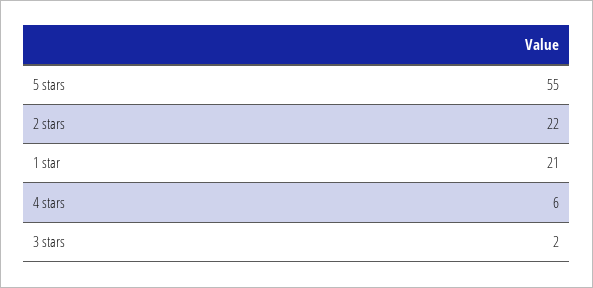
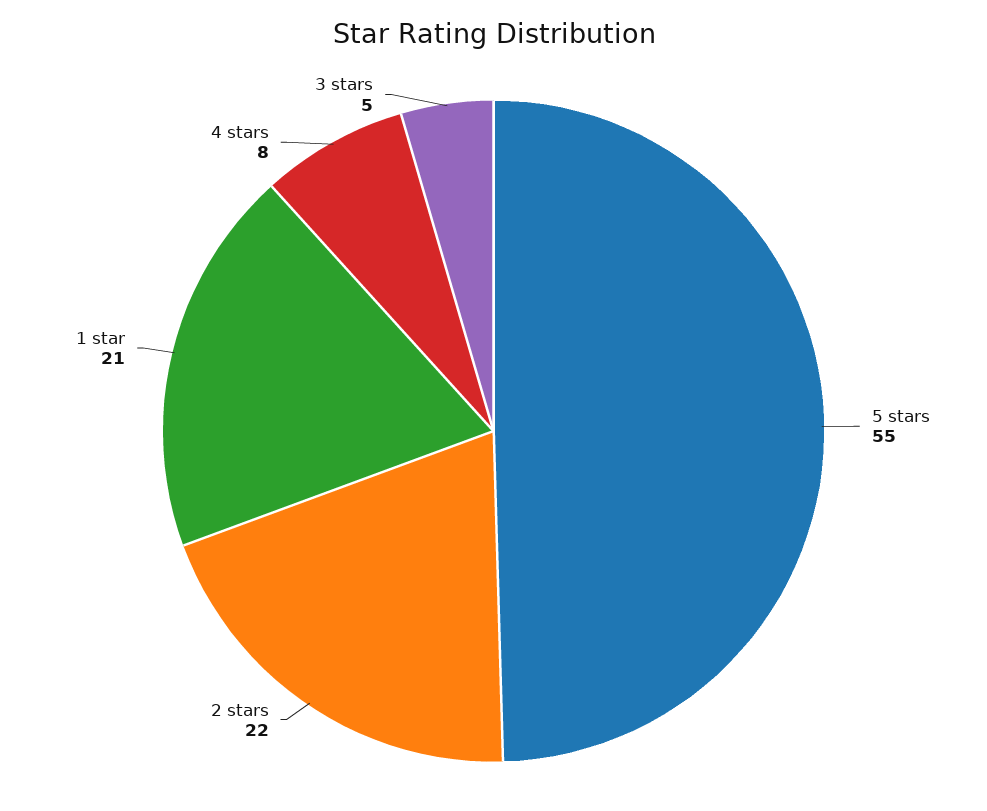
  {
    "5 stars": 55,
    "2 stars": 22,
    "1 star": 21,
-   "4 stars": 6,
+   "4 stars": 8,
-   "3 stars": 2
+   "3 stars": 5
  }

